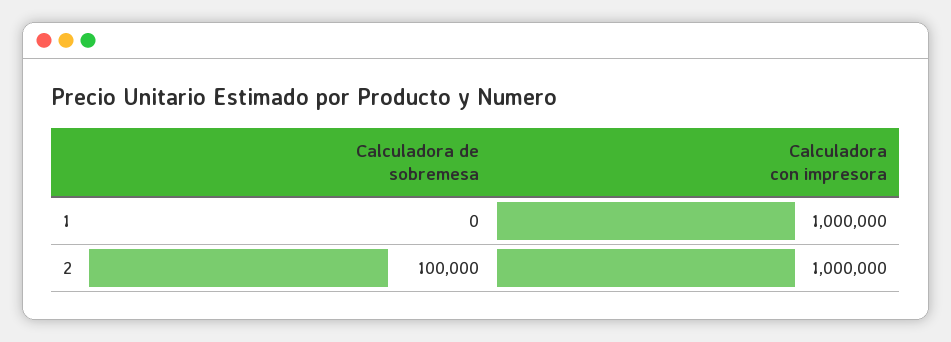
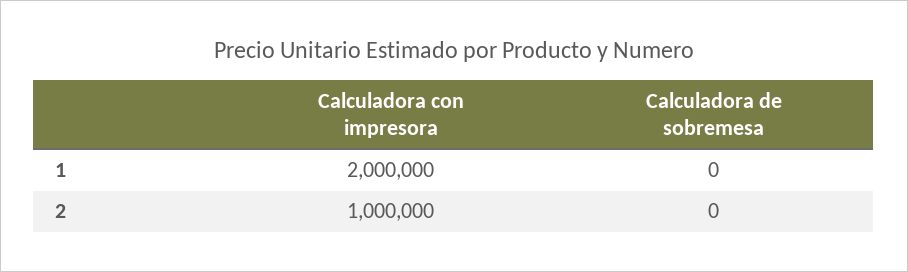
  {
    "Calculadora de sobremesa": {
      "1": 0,
-     "2": 100000
+     "2": 0
    },
    "Calculadora con impresora": {
-     "1": 1000000,
+     "1": 2000000,
      "2": 1000000
    }
  }

